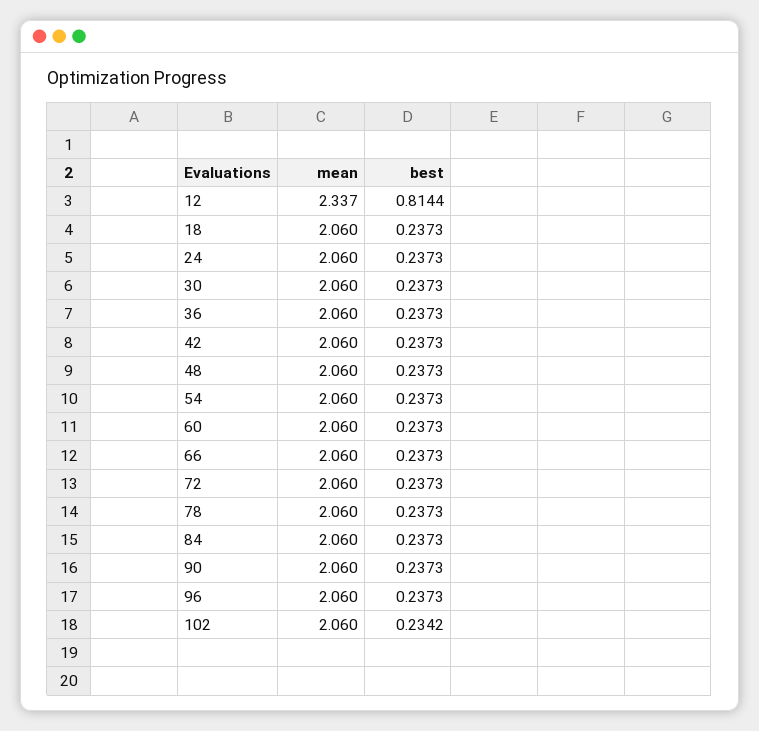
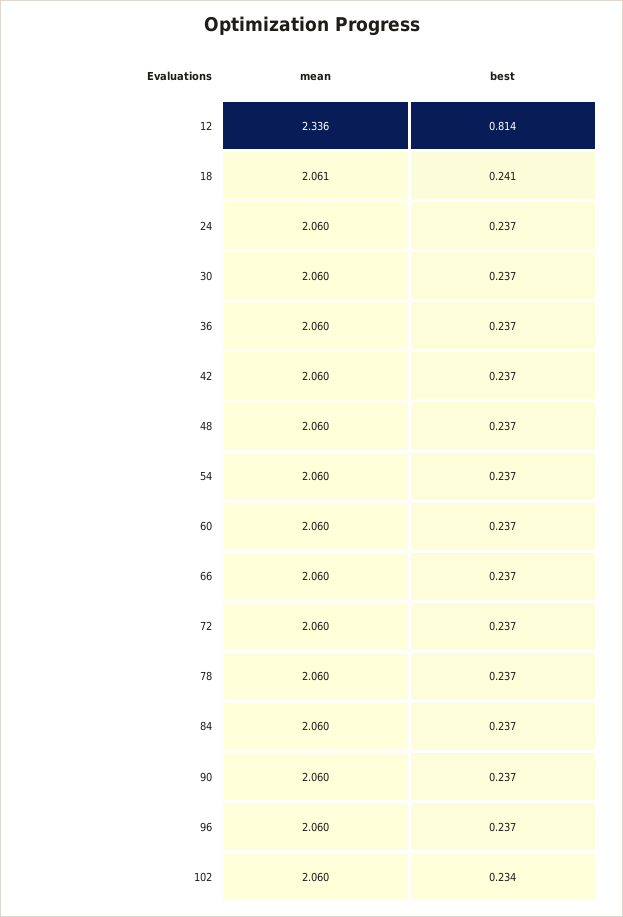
  {
    "mean": {
-     "12": 2.337,
+     "12": 2.336,
-     "18": 2.06,
+     "18": 2.061,
      "24": 2.06,
      "30": 2.06,
      "36": 2.06,
      "42": 2.06,
      "48": 2.06,
      "54": 2.06,
      "60": 2.06,
      "66": 2.06,
      "72": 2.06,
      "78": 2.06,
      "84": 2.06,
      "90": 2.06,
      "96": 2.06,
      "102": 2.06
    },
    "best": {
      "12": 0.8144,
-     "18": 0.2373,
+     "18": 0.241,
      "24": 0.2373,
      "30": 0.2373,
      "36": 0.2373,
      "42": 0.2373,
      "48": 0.2373,
      "54": 0.2373,
      "60": 0.2373,
      "66": 0.2373,
      "72": 0.2373,
      "78": 0.2373,
      "84": 0.2373,
      "90": 0.2373,
      "96": 0.2373,
      "102": 0.2342
    }
  }

